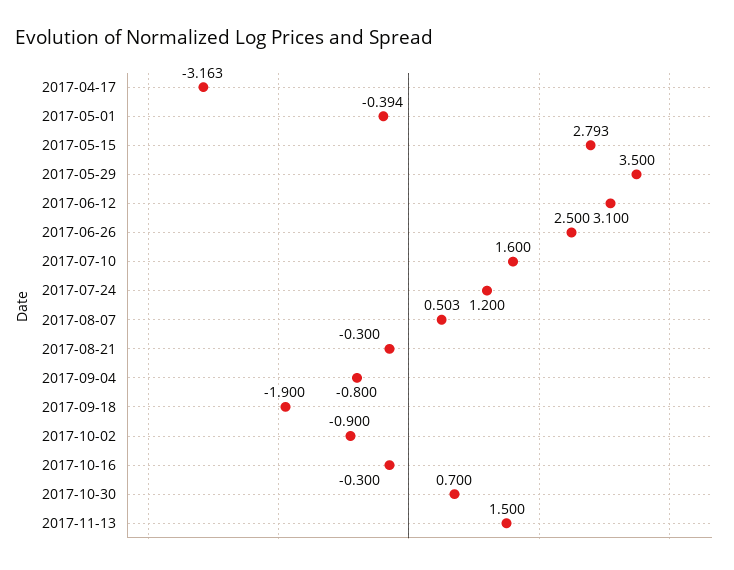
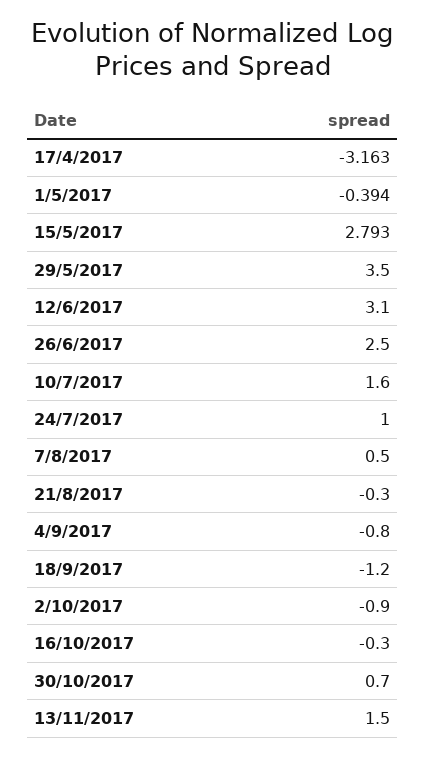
  {
    "2017-04-17": -3.163,
    "2017-05-01": -0.394,
    "2017-05-15": 2.793,
    "2017-05-29": 3.5,
    "2017-06-12": 3.1,
    "2017-06-26": 2.5,
    "2017-07-10": 1.6,
-   "2017-07-24": 1.2,
+   "2017-07-24": 1,
-   "2017-08-07": 0.503,
+   "2017-08-07": 0.5,
    "2017-08-21": -0.3,
    "2017-09-04": -0.8,
-   "2017-09-18": -1.9,
+   "2017-09-18": -1.2,
    "2017-10-02": -0.9,
    "2017-10-16": -0.3,
    "2017-10-30": 0.7,
    "2017-11-13": 1.5
  }

